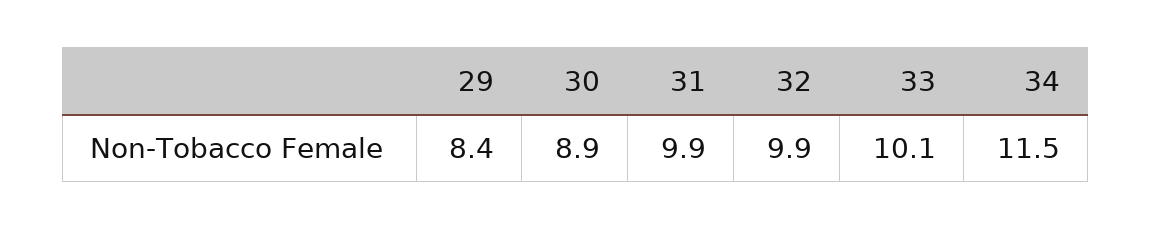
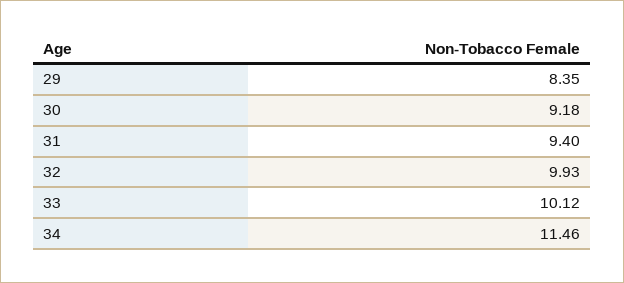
  {
    "29": 8.35,
-   "30": 8.9,
+   "30": 9.18,
-   "31": 9.9,
+   "31": 9.4,
    "32": 9.93,
    "33": 10.12,
    "34": 11.46
  }

